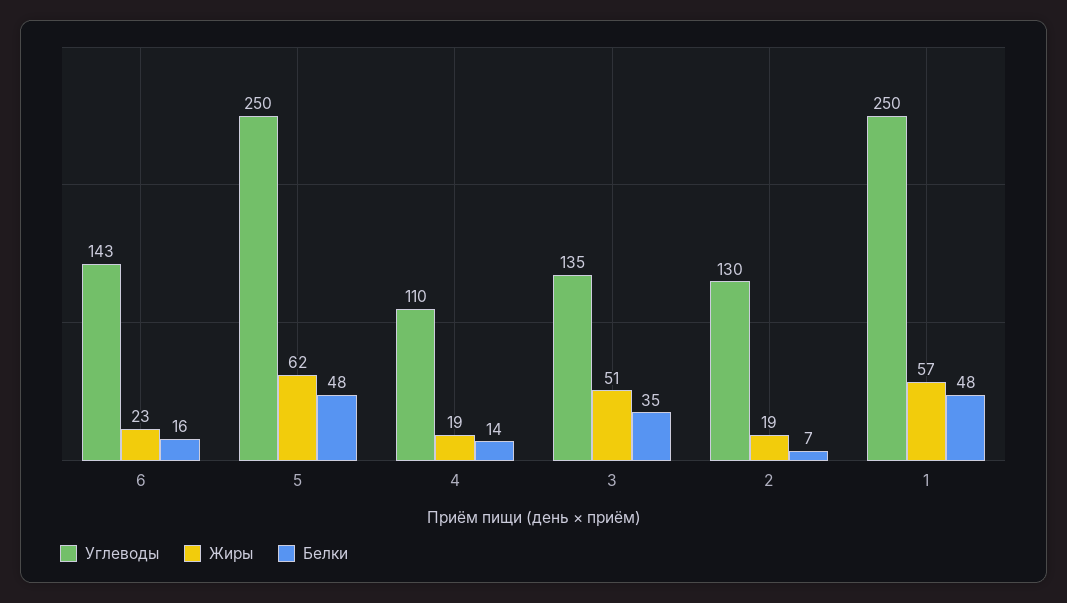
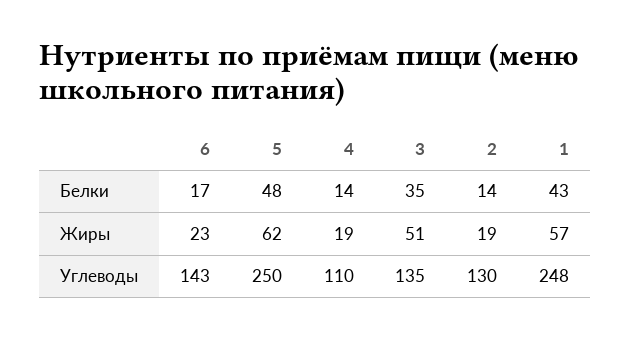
  {
    "Углеводы": {
      "6": 143,
      "5": 250,
      "4": 110,
      "3": 135,
      "2": 130,
-     "1": 250
+     "1": 248
    },
    "Жиры": {
      "6": 23,
      "5": 62,
      "4": 19,
      "3": 51,
      "2": 19,
      "1": 57
    },
    "Белки": {
-     "6": 16,
+     "6": 17,
      "5": 48,
      "4": 14,
      "3": 35,
-     "2": 7,
+     "2": 14,
-     "1": 48
+     "1": 43
    }
  }

